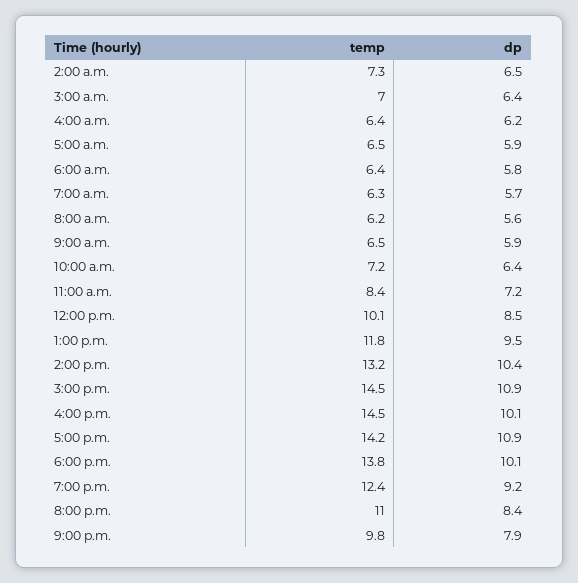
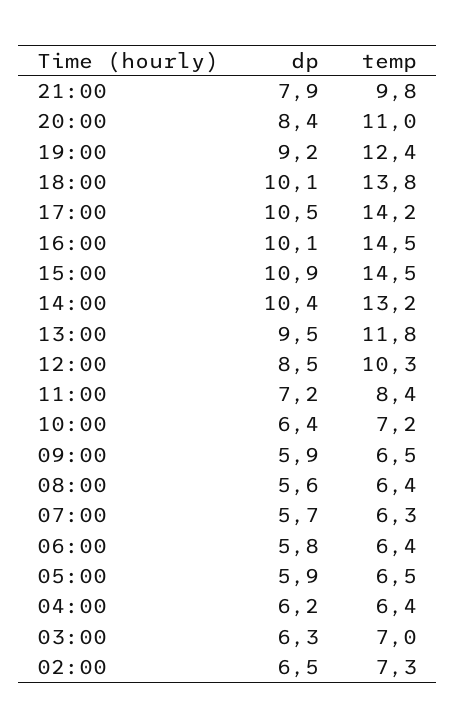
  {
    "temp": {
      "2:00 a.m.": 7.3,
      "3:00 a.m.": 7,
      "4:00 a.m.": 6.4,
      "5:00 a.m.": 6.5,
      "6:00 a.m.": 6.4,
      "7:00 a.m.": 6.3,
-     "8:00 a.m.": 6.2,
+     "8:00 a.m.": 6.4,
      "9:00 a.m.": 6.5,
      "10:00 a.m.": 7.2,
      "11:00 a.m.": 8.4,
-     "12:00 p.m.": 10.1,
+     "12:00 p.m.": 10.3,
      "1:00 p.m.": 11.8,
      "2:00 p.m.": 13.2,
      "3:00 p.m.": 14.5,
      "4:00 p.m.": 14.5,
      "5:00 p.m.": 14.2,
      "6:00 p.m.": 13.8,
      "7:00 p.m.": 12.4,
      "8:00 p.m.": 11,
      "9:00 p.m.": 9.8
    },
    "dp": {
      "2:00 a.m.": 6.5,
-     "3:00 a.m.": 6.4,
+     "3:00 a.m.": 6.3,
      "4:00 a.m.": 6.2,
      "5:00 a.m.": 5.9,
      "6:00 a.m.": 5.8,
      "7:00 a.m.": 5.7,
      "8:00 a.m.": 5.6,
      "9:00 a.m.": 5.9,
      "10:00 a.m.": 6.4,
      "11:00 a.m.": 7.2,
      "12:00 p.m.": 8.5,
      "1:00 p.m.": 9.5,
      "2:00 p.m.": 10.4,
      "3:00 p.m.": 10.9,
      "4:00 p.m.": 10.1,
-     "5:00 p.m.": 10.9,
+     "5:00 p.m.": 10.5,
      "6:00 p.m.": 10.1,
      "7:00 p.m.": 9.2,
      "8:00 p.m.": 8.4,
      "9:00 p.m.": 7.9
    }
  }

